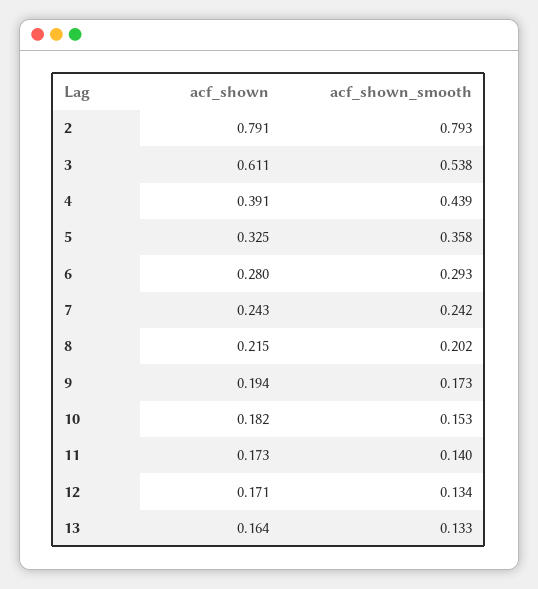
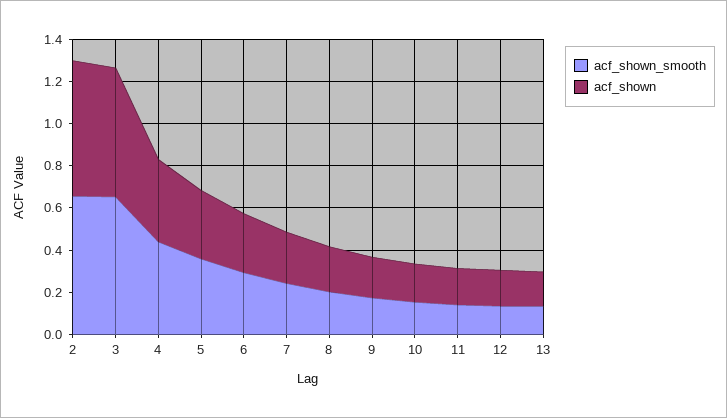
  {
    "acf_shown": {
-     "2": 0.791,
+     "2": 0.65,
      "3": 0.611,
      "4": 0.391,
      "5": 0.325,
      "6": 0.28,
      "7": 0.243,
      "8": 0.215,
      "9": 0.194,
      "10": 0.182,
      "11": 0.173,
      "12": 0.171,
      "13": 0.164
    },
    "acf_shown_smooth": {
-     "2": 0.793,
+     "2": 0.65,
-     "3": 0.538,
+     "3": 0.65,
      "4": 0.439,
      "5": 0.358,
      "6": 0.293,
      "7": 0.242,
      "8": 0.202,
      "9": 0.173,
      "10": 0.153,
      "11": 0.14,
      "12": 0.134,
      "13": 0.133
    }
  }

